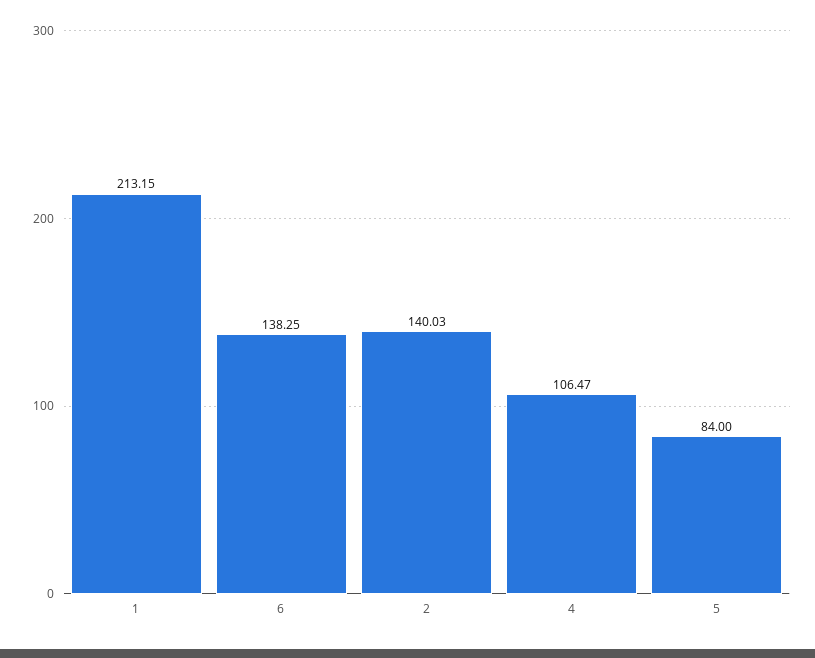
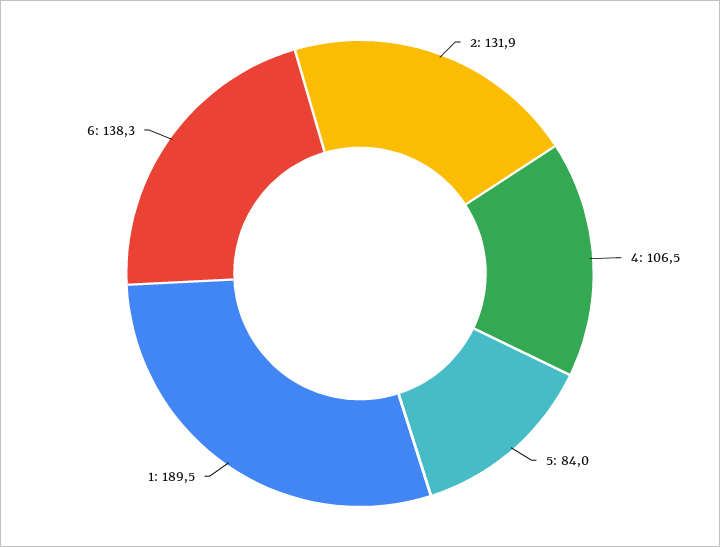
  {
-   "1": 213.15,
+   "1": 189.5,
    "6": 138.25,
-   "2": 140.03,
+   "2": 131.9,
    "4": 106.47,
    "5": 84
  }

